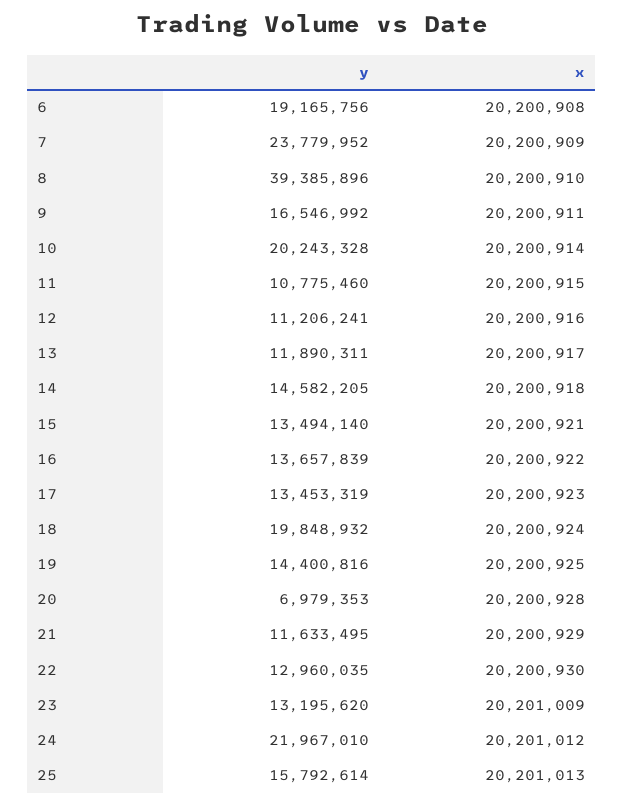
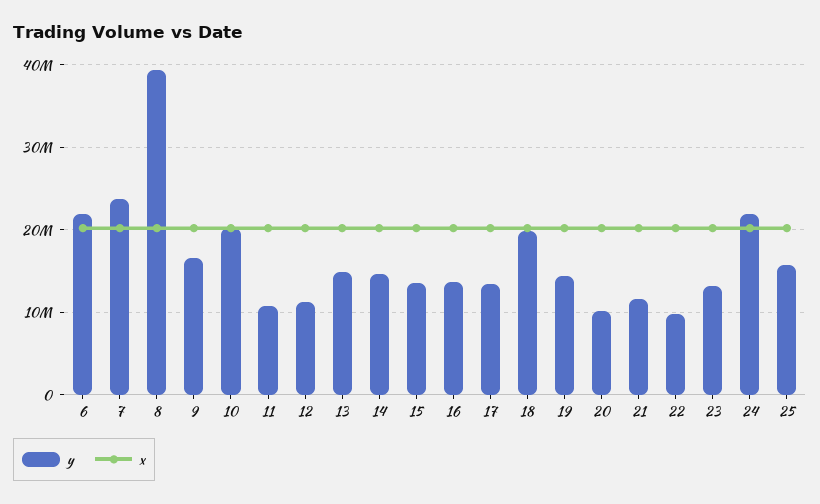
  {
    "y": {
-     "6": 19165756,
+     "6": 22000000,
      "7": 23779952,
      "8": 39385896,
      "9": 16546992,
      "10": 20243328,
      "11": 10775460,
      "12": 11206241,
-     "13": 11890311,
+     "13": 15000000,
      "14": 14582205,
      "15": 13494140,
      "16": 13657839,
      "17": 13453319,
      "18": 19848932,
      "19": 14400816,
-     "20": 6979353,
+     "20": 10000000,
      "21": 11633495,
-     "22": 12960035,
+     "22": 10000000,
      "23": 13195620,
      "24": 21967010,
      "25": 15792614
    },
    "x": {
      "6": 20200908,
      "7": 20200909,
      "8": 20200910,
      "9": 20200911,
      "10": 20200914,
      "11": 20200915,
      "12": 20200916,
      "13": 20200917,
      "14": 20200918,
      "15": 20200921,
      "16": 20200922,
      "17": 20200923,
      "18": 20200924,
      "19": 20200925,
      "20": 20200928,
      "21": 20200929,
      "22": 20200930,
      "23": 20201009,
      "24": 20201012,
      "25": 20201013
    }
  }

